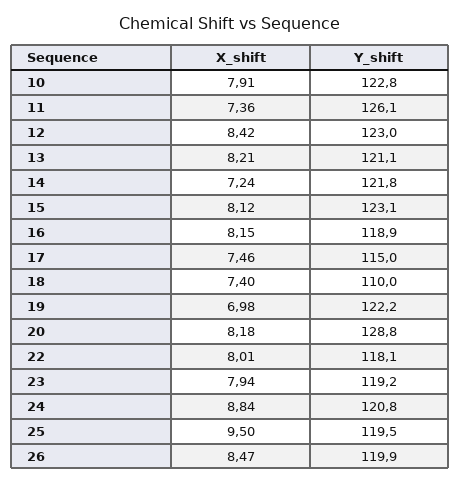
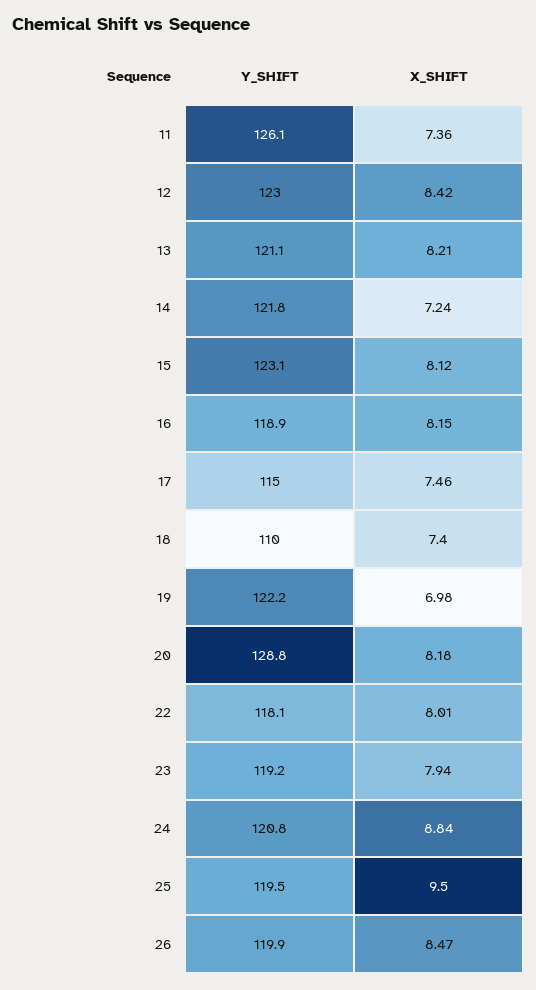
  {
    "X_shift": {
-     "10": 7.91,
      "11": 7.36,
      "12": 8.42,
      "13": 8.21,
      "14": 7.24,
      "15": 8.12,
      "16": 8.15,
      "17": 7.46,
      "18": 7.4,
      "19": 6.98,
      "20": 8.18,
      "22": 8.01,
      "23": 7.94,
      "24": 8.84,
      "25": 9.5,
      "26": 8.47
    },
    "Y_shift": {
-     "10": 122.8,
      "11": 126.1,
      "12": 123,
      "13": 121.1,
      "14": 121.8,
      "15": 123.1,
      "16": 118.9,
      "17": 115,
      "18": 110,
      "19": 122.2,
      "20": 128.8,
      "22": 118.1,
      "23": 119.2,
      "24": 120.8,
      "25": 119.5,
      "26": 119.9
    }
  }

